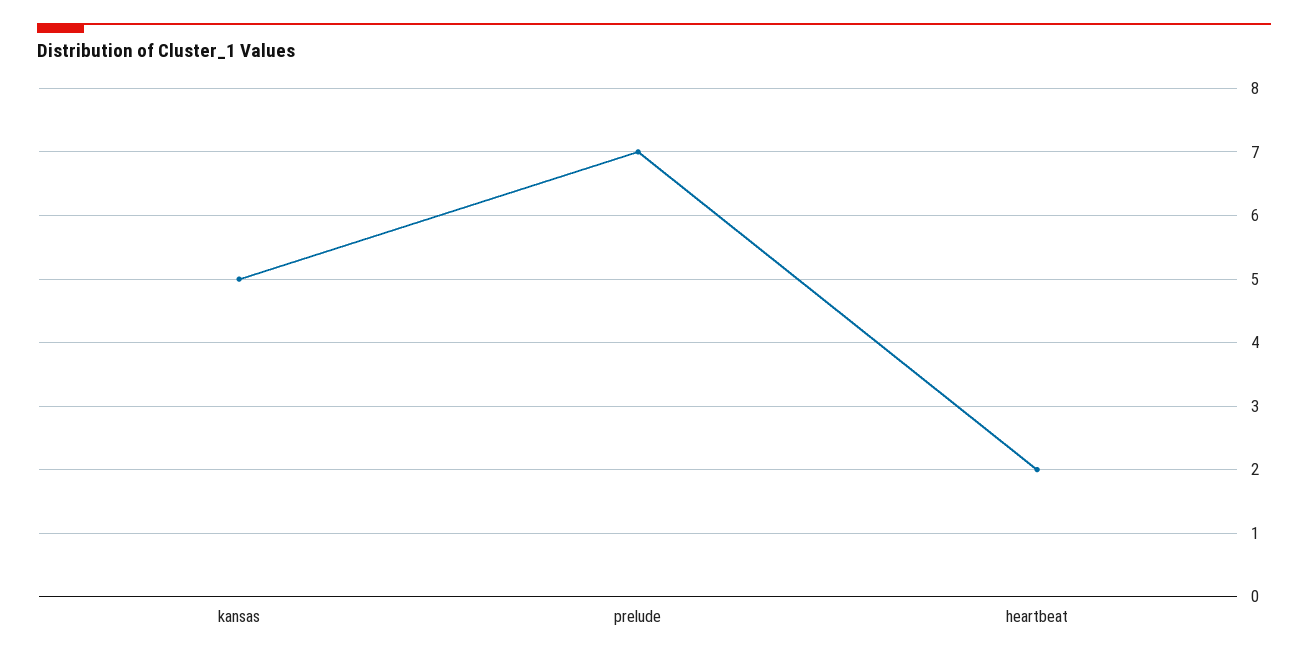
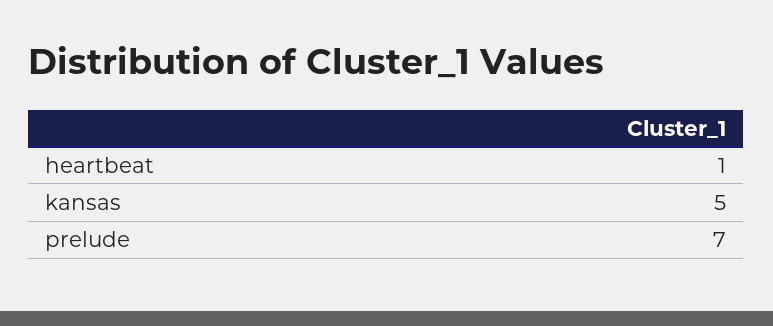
  {
    "kansas": 5,
    "prelude": 7,
-   "heartbeat": 2
+   "heartbeat": 1
  }

